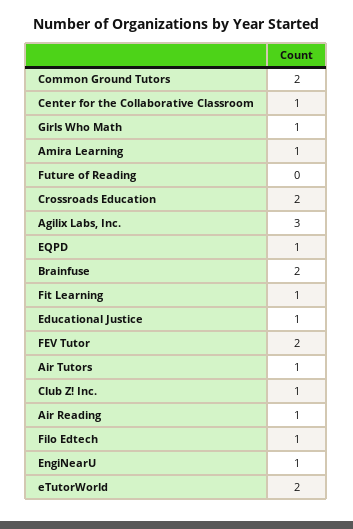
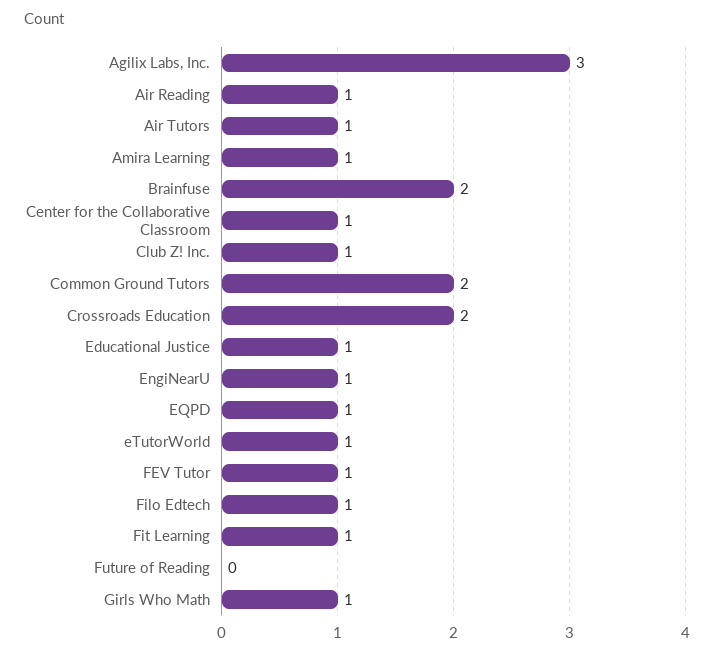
  {
    "Common Ground Tutors": 2,
    "Center for the Collaborative Classroom": 1,
    "Girls Who Math": 1,
    "Amira Learning": 1,
    "Future of Reading": 0,
    "Crossroads Education": 2,
    "Agilix Labs, Inc.": 3,
    "EQPD": 1,
    "Brainfuse": 2,
    "Fit Learning": 1,
    "Educational Justice": 1,
-   "FEV Tutor": 2,
+   "FEV Tutor": 1,
    "Air Tutors": 1,
    "Club Z! Inc.": 1,
    "Air Reading": 1,
    "Filo Edtech": 1,
    "EngiNearU": 1,
-   "eTutorWorld": 2
+   "eTutorWorld": 1
  }

